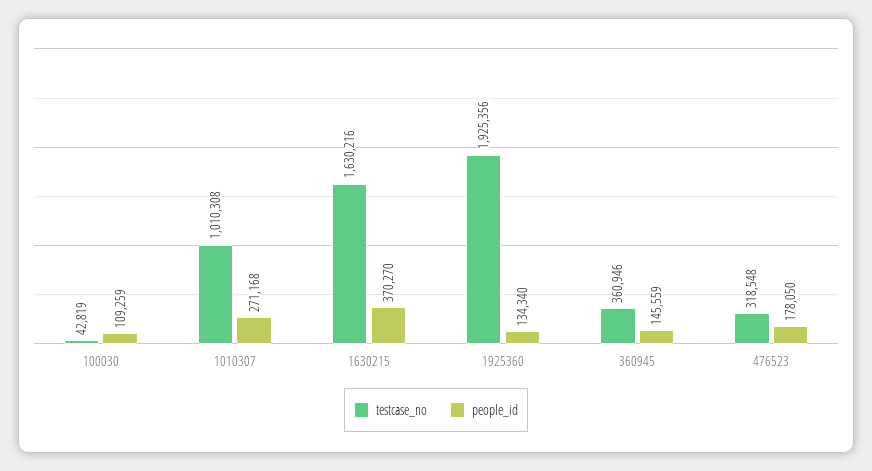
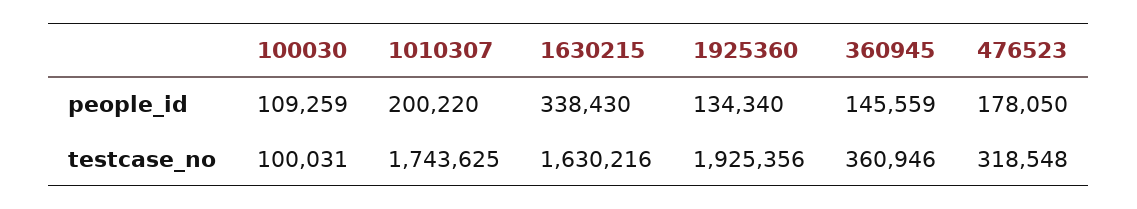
  {
    "testcase_no": {
-     "100030": 42819,
+     "100030": 100031,
-     "1010307": 1010308,
+     "1010307": 1743625,
      "1630215": 1630216,
      "1925360": 1925356,
      "360945": 360946,
      "476523": 318548
    },
    "people_id": {
      "100030": 109259,
-     "1010307": 271168,
+     "1010307": 200220,
-     "1630215": 370270,
+     "1630215": 338430,
      "1925360": 134340,
      "360945": 145559,
      "476523": 178050
    }
  }

